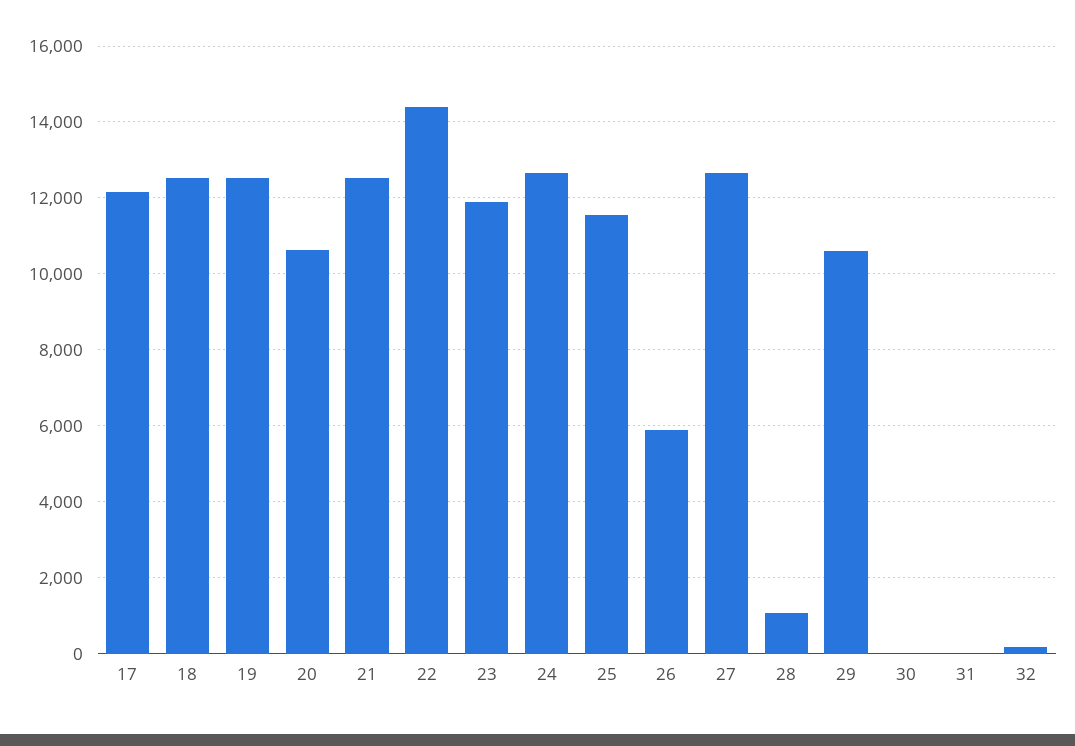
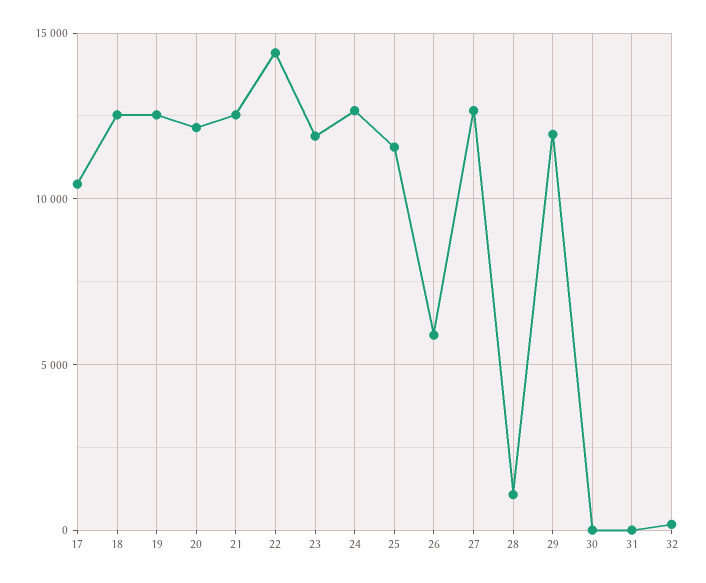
  {
-   "17": 12200,
+   "17": 10500,
    "18": 12600,
    "19": 12600,
-   "20": 10600,
+   "20": 12000,
    "21": 12600,
    "22": 14400,
    "23": 11800,
    "24": 12600,
    "25": 11600,
    "26": 5800,
    "27": 12600,
    "28": 1000,
-   "29": 10600,
+   "29": 12000,
    "30": 0,
    "31": 0,
    "32": 200
  }

